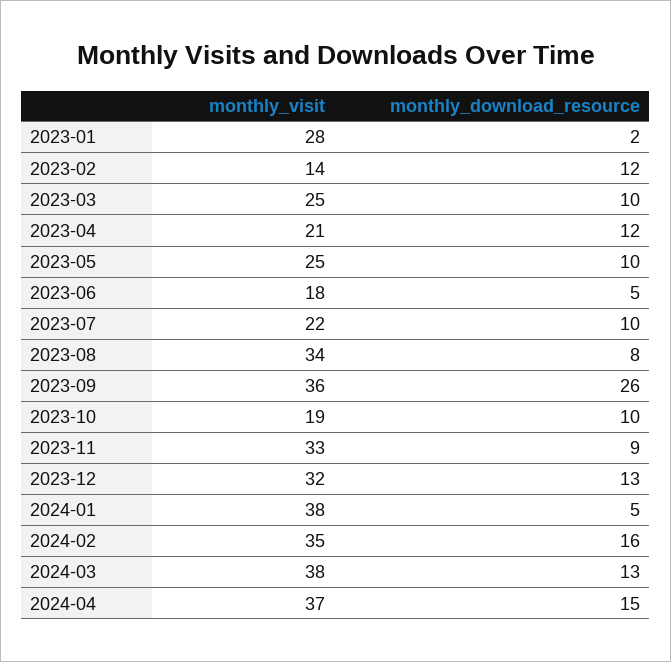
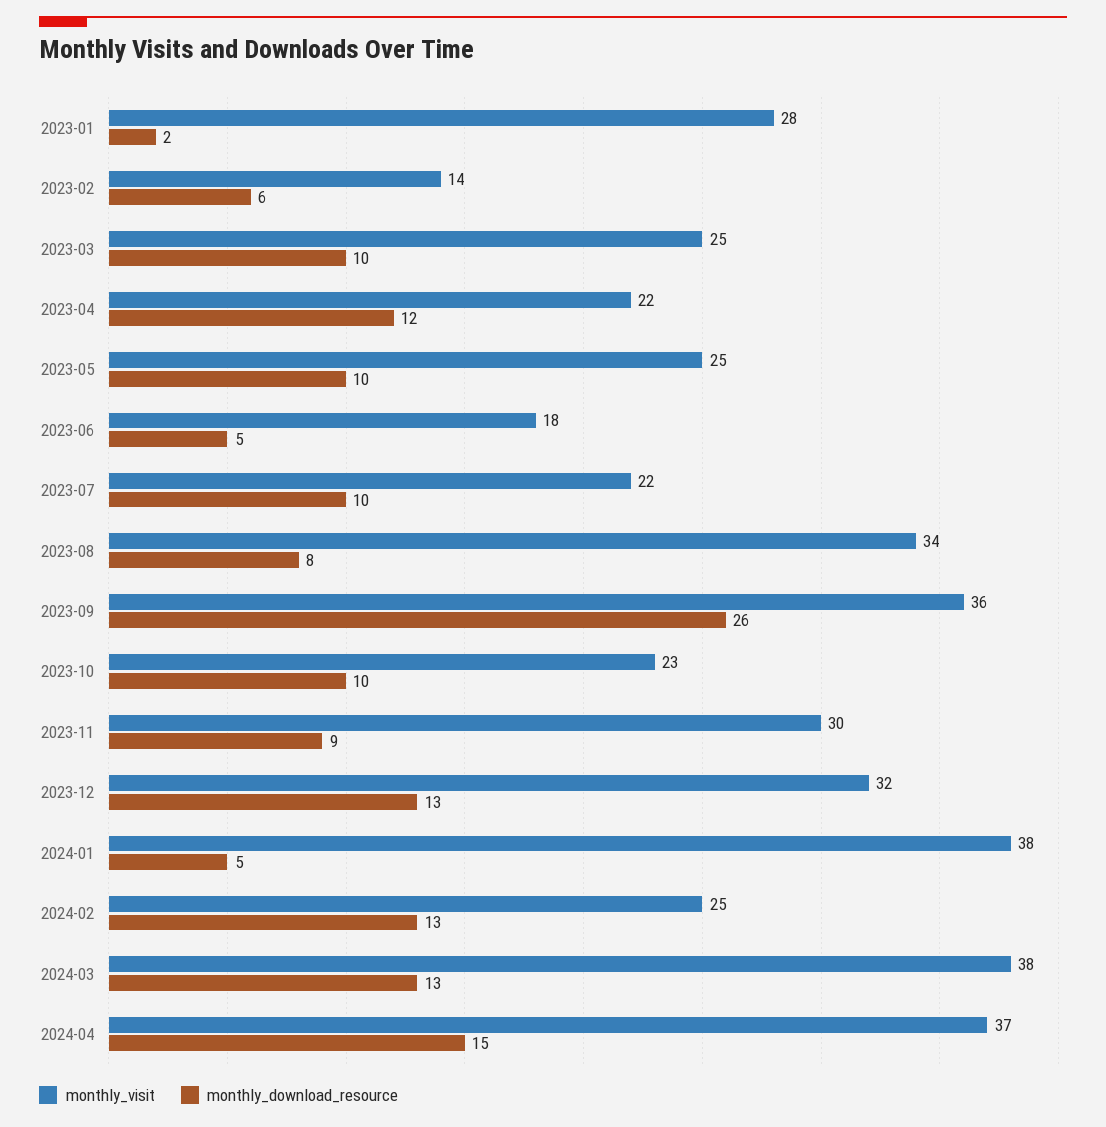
  {
    "monthly_visit": {
      "2023-01": 28,
      "2023-02": 14,
      "2023-03": 25,
-     "2023-04": 21,
+     "2023-04": 22,
      "2023-05": 25,
      "2023-06": 18,
      "2023-07": 22,
      "2023-08": 34,
      "2023-09": 36,
-     "2023-10": 19,
+     "2023-10": 23,
-     "2023-11": 33,
+     "2023-11": 30,
      "2023-12": 32,
      "2024-01": 38,
-     "2024-02": 35,
+     "2024-02": 25,
      "2024-03": 38,
      "2024-04": 37
    },
    "monthly_download_resource": {
      "2023-01": 2,
-     "2023-02": 12,
+     "2023-02": 6,
      "2023-03": 10,
      "2023-04": 12,
      "2023-05": 10,
      "2023-06": 5,
      "2023-07": 10,
      "2023-08": 8,
      "2023-09": 26,
      "2023-10": 10,
      "2023-11": 9,
      "2023-12": 13,
      "2024-01": 5,
-     "2024-02": 16,
+     "2024-02": 13,
      "2024-03": 13,
      "2024-04": 15
    }
  }

